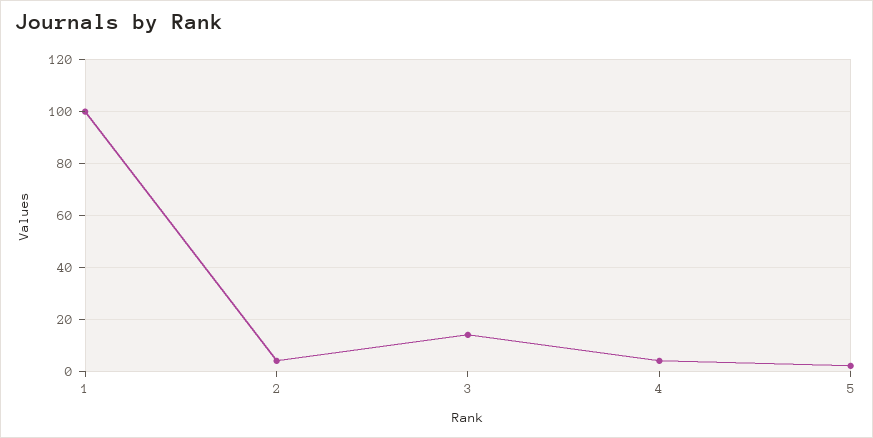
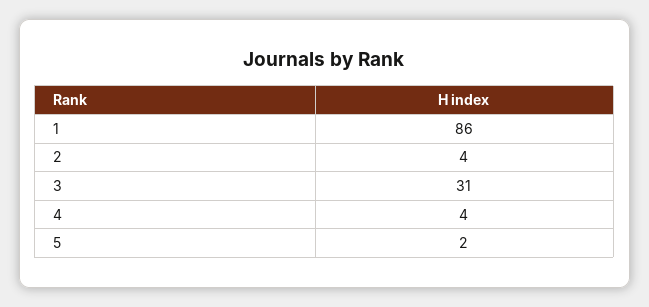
  {
-   "1": 100,
+   "1": 86,
    "2": 4,
-   "3": 15,
+   "3": 31,
    "4": 4,
    "5": 2
  }

